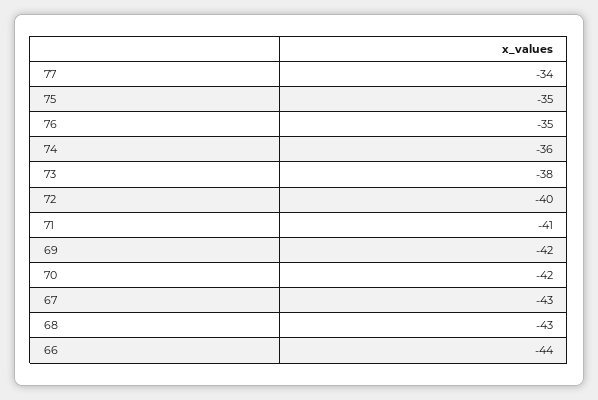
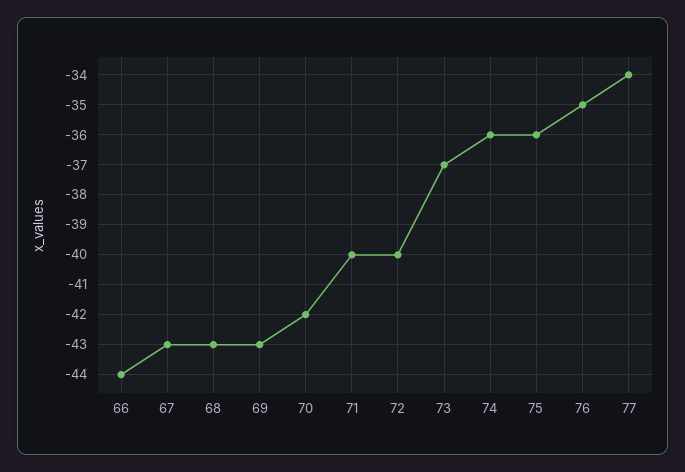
  {
    "77": -34,
-   "75": -35,
+   "75": -36,
    "76": -35,
    "74": -36,
-   "73": -38,
+   "73": -37,
    "72": -40,
-   "71": -41,
+   "71": -40,
-   "69": -42,
+   "69": -43,
    "70": -42,
    "67": -43,
    "68": -43,
    "66": -44
  }

